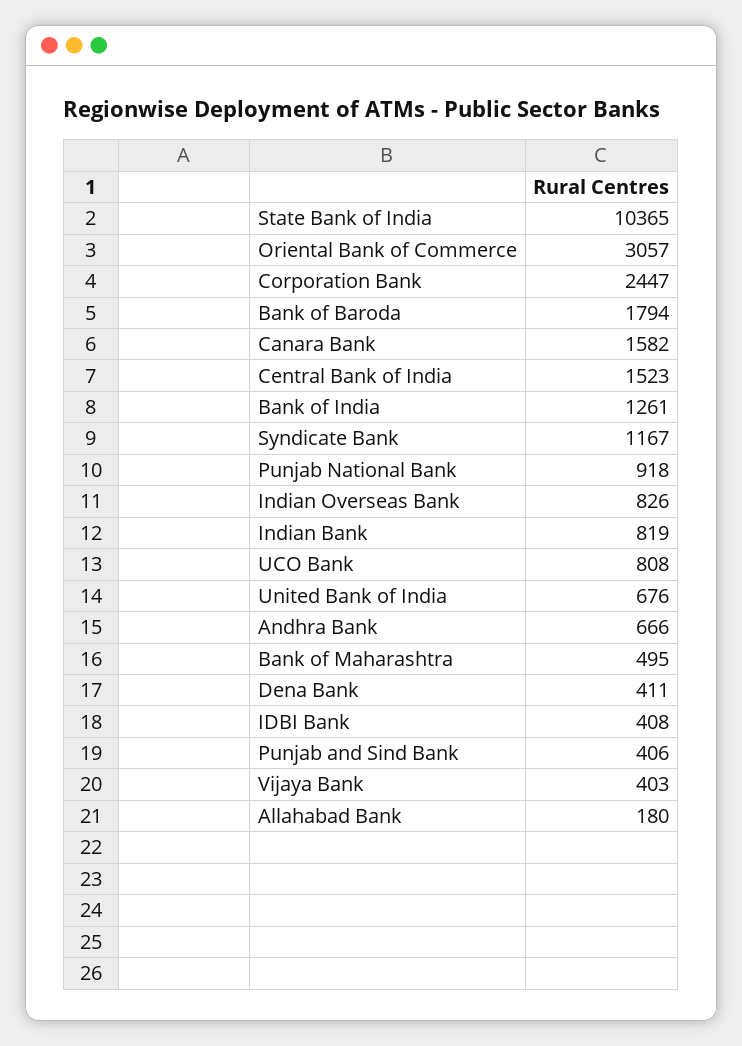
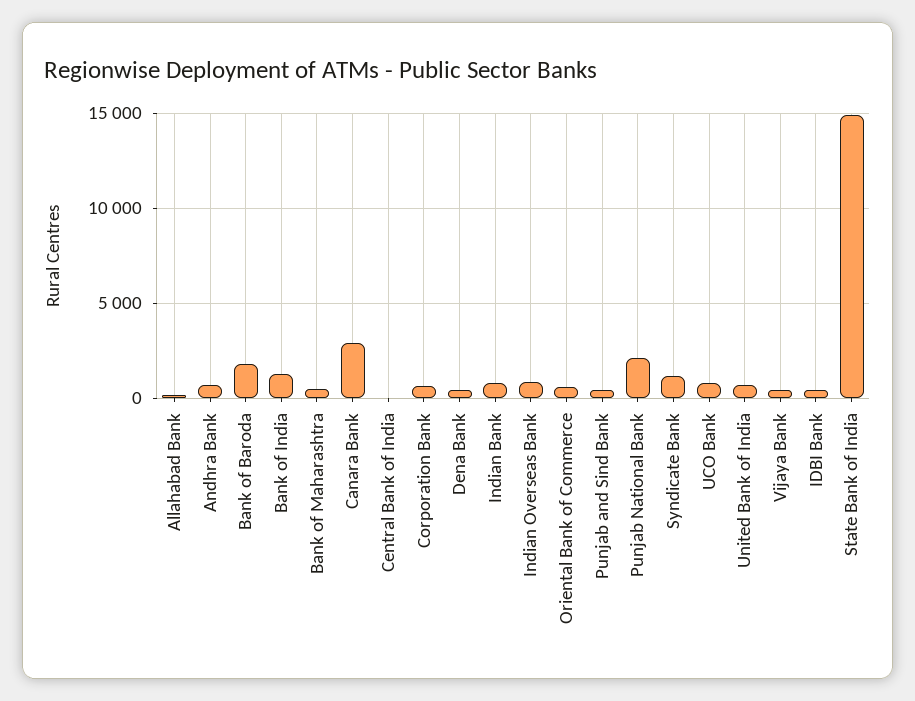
  {
-   "State Bank of India": 10365,
+   "State Bank of India": 15000,
-   "Oriental Bank of Commerce": 3057,
+   "Oriental Bank of Commerce": 500,
-   "Corporation Bank": 2447,
+   "Corporation Bank": 500,
    "Bank of Baroda": 1794,
-   "Canara Bank": 1582,
+   "Canara Bank": 3000,
-   "Central Bank of India": 1523,
+   "Central Bank of India": 0,
    "Bank of India": 1261,
    "Syndicate Bank": 1167,
-   "Punjab National Bank": 918,
+   "Punjab National Bank": 2000,
    "Indian Overseas Bank": 826,
    "Indian Bank": 819,
    "UCO Bank": 808,
    "United Bank of India": 676,
    "Andhra Bank": 666,
    "Bank of Maharashtra": 495,
    "Dena Bank": 411,
    "IDBI Bank": 408,
    "Punjab and Sind Bank": 406,
    "Vijaya Bank": 403,
    "Allahabad Bank": 180
  }

